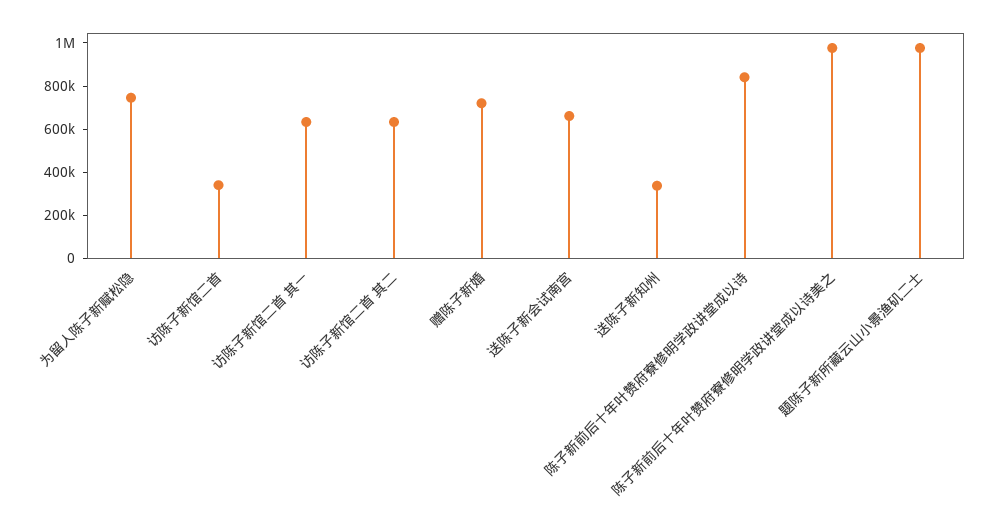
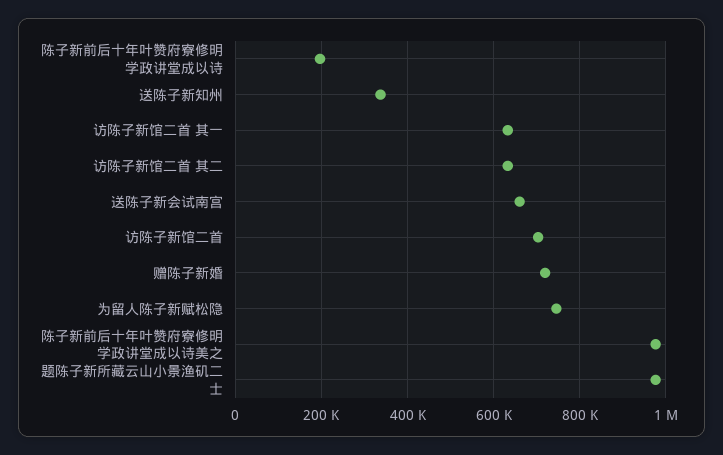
  {
    "为留人陈子新赋松隐": 740000,
-   "访陈子新馆二首": 350000,
+   "访陈子新馆二首": 700000,
    "访陈子新馆二首 其一": 640000,
    "访陈子新馆二首 其二": 640000,
    "赠陈子新婚": 720000,
    "送陈子新会试南宫": 660000,
    "送陈子新知州": 340000,
-   "陈子新前后十年叶赞府寮修明学政讲堂成以诗": 850000,
+   "陈子新前后十年叶赞府寮修明学政讲堂成以诗": 200000,
    "陈子新前后十年叶赞府寮修明学政讲堂成以诗美之": 980000,
    "题陈子新所藏云山小景渔矶二士": 980000
  }

